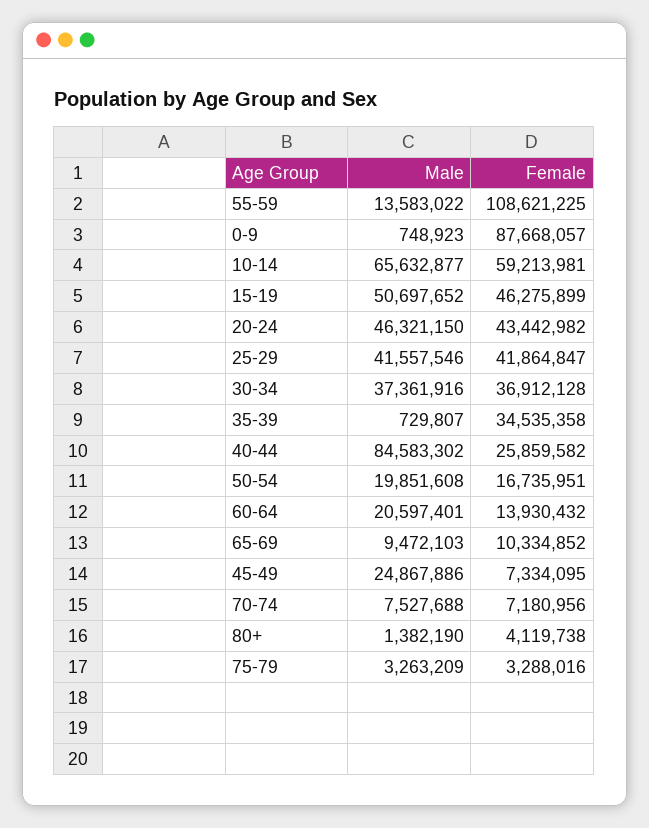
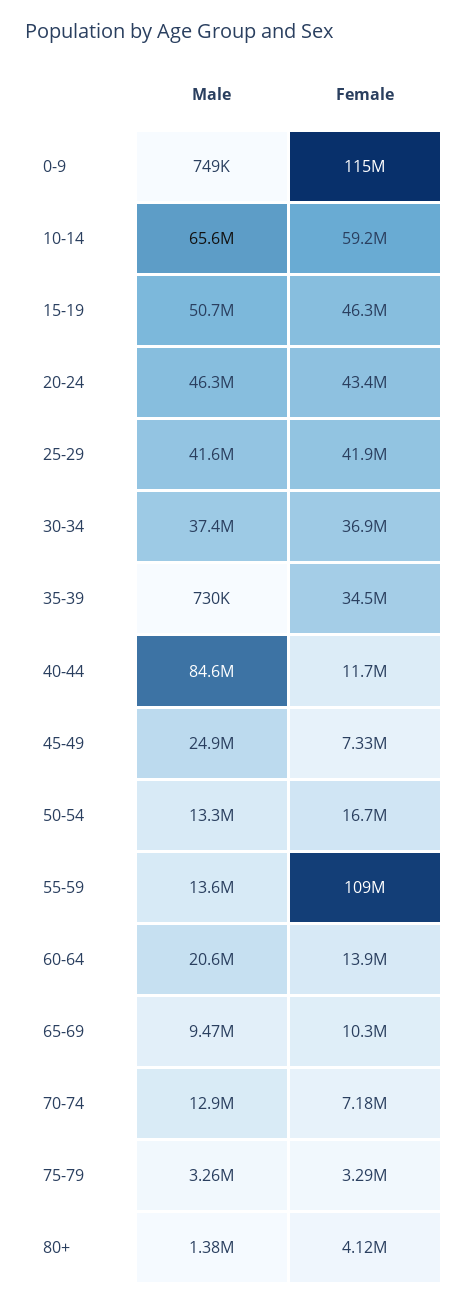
  {
    "Male": {
      "55-59": 13583022,
      "0-9": 748923,
      "10-14": 65632877,
      "15-19": 50697652,
      "20-24": 46321150,
      "25-29": 41557546,
      "30-34": 37361916,
      "35-39": 729807,
      "40-44": 84583302,
-     "50-54": 19851608,
+     "50-54": 13300000,
      "60-64": 20597401,
      "65-69": 9472103,
      "45-49": 24867886,
-     "70-74": 7527688,
+     "70-74": 12900000,
      "80+": 1382190,
      "75-79": 3263209
    },
    "Female": {
      "55-59": 108621225,
-     "0-9": 87668057,
+     "0-9": 115000000,
      "10-14": 59213981,
      "15-19": 46275899,
      "20-24": 43442982,
      "25-29": 41864847,
      "30-34": 36912128,
      "35-39": 34535358,
-     "40-44": 25859582,
+     "40-44": 11700000,
      "50-54": 16735951,
      "60-64": 13930432,
      "65-69": 10334852,
      "45-49": 7334095,
      "70-74": 7180956,
      "80+": 4119738,
      "75-79": 3288016
    }
  }

